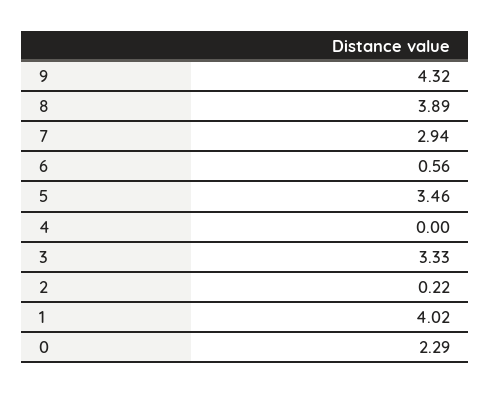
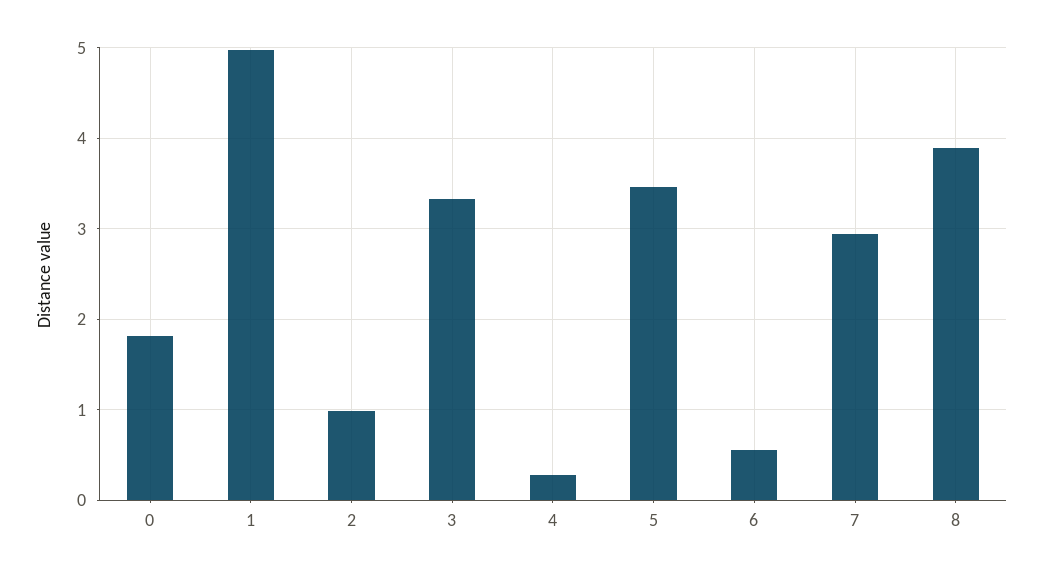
  {
-   "9": 4.32,
    "8": 3.89,
    "7": 2.94,
    "6": 0.56,
    "5": 3.46,
-   "4": 0,
+   "4": 0.3,
    "3": 3.33,
-   "2": 0.22,
+   "2": 1,
-   "1": 4.02,
+   "1": 5,
-   "0": 2.29
+   "0": 1.8
  }

